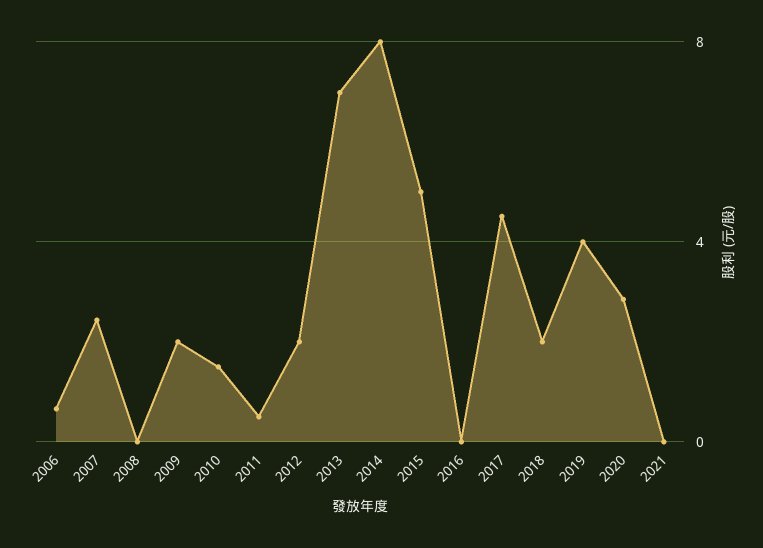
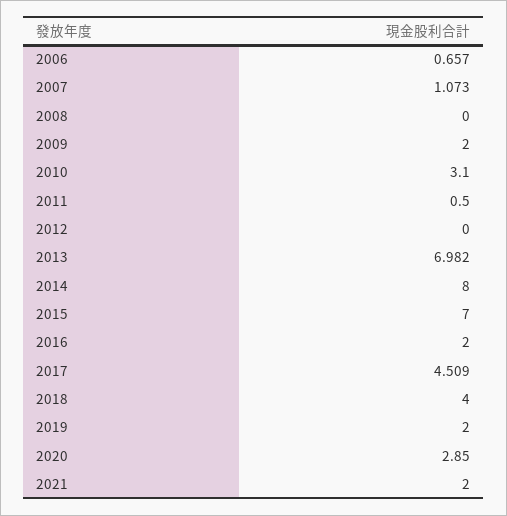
  {
    "2006": 0.657,
-   "2007": 2.5,
+   "2007": 1.073,
    "2008": 0,
    "2009": 2,
-   "2010": 1.5,
+   "2010": 3.1,
    "2011": 0.5,
-   "2012": 2,
+   "2012": 0,
    "2013": 6.982,
    "2014": 8,
-   "2015": 5,
+   "2015": 7,
-   "2016": 0,
+   "2016": 2,
    "2017": 4.509,
-   "2018": 2,
+   "2018": 4,
-   "2019": 4,
+   "2019": 2,
    "2020": 2.85,
-   "2021": 0
+   "2021": 2
  }

